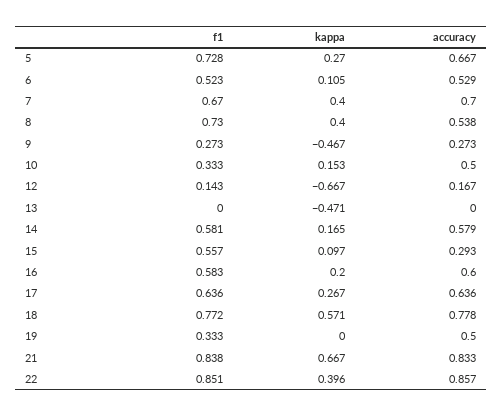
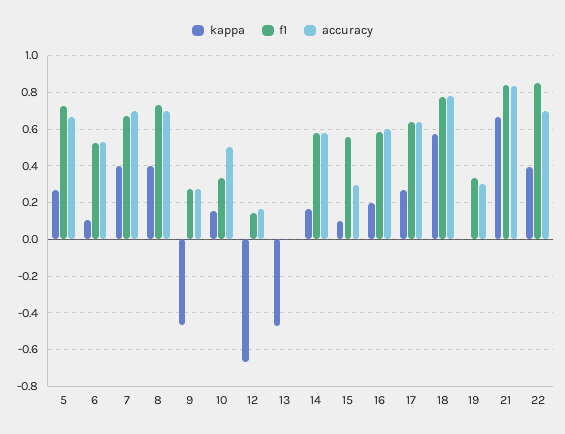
  {
    "f1": {
      "5": 0.728,
      "6": 0.523,
      "7": 0.67,
      "8": 0.73,
      "9": 0.273,
      "10": 0.333,
      "12": 0.143,
      "13": 0,
      "14": 0.581,
      "15": 0.557,
      "16": 0.583,
      "17": 0.636,
      "18": 0.772,
      "19": 0.333,
      "21": 0.838,
      "22": 0.851
    },
    "kappa": {
      "5": 0.27,
      "6": 0.105,
      "7": 0.4,
      "8": 0.4,
      "9": -0.467,
      "10": 0.153,
      "12": -0.667,
      "13": -0.471,
      "14": 0.165,
      "15": 0.097,
      "16": 0.2,
      "17": 0.267,
      "18": 0.571,
      "19": 0,
      "21": 0.667,
      "22": 0.396
    },
    "accuracy": {
      "5": 0.667,
      "6": 0.529,
      "7": 0.7,
-     "8": 0.538,
+     "8": 0.7,
      "9": 0.273,
      "10": 0.5,
      "12": 0.167,
      "13": 0,
      "14": 0.579,
      "15": 0.293,
      "16": 0.6,
      "17": 0.636,
      "18": 0.778,
-     "19": 0.5,
+     "19": 0.3,
      "21": 0.833,
-     "22": 0.857
+     "22": 0.7
    }
  }

